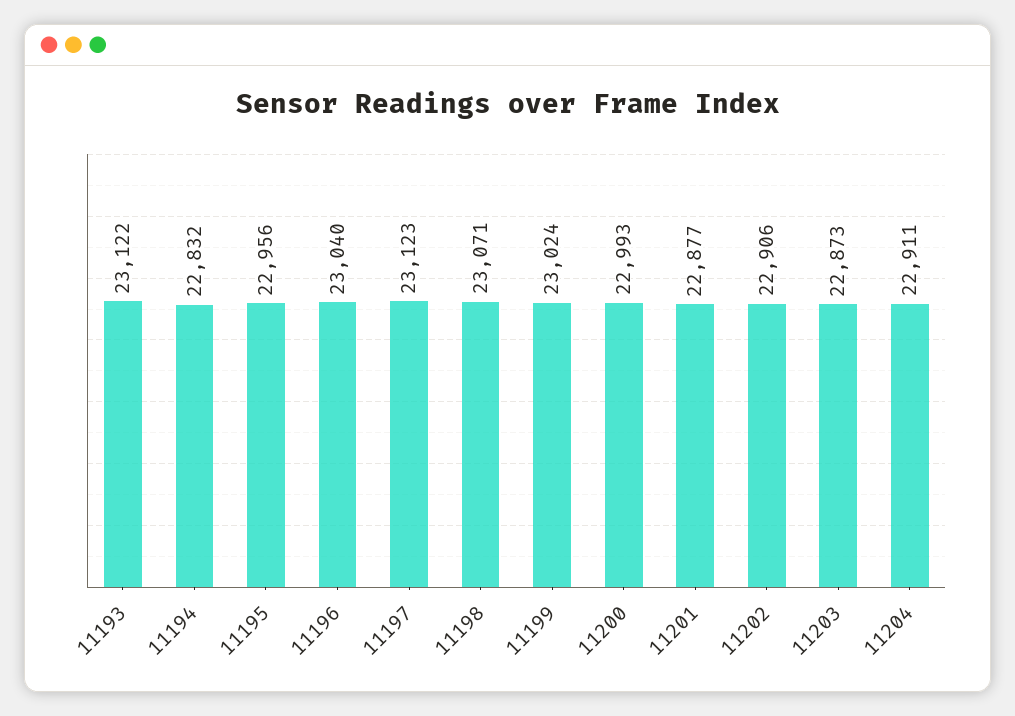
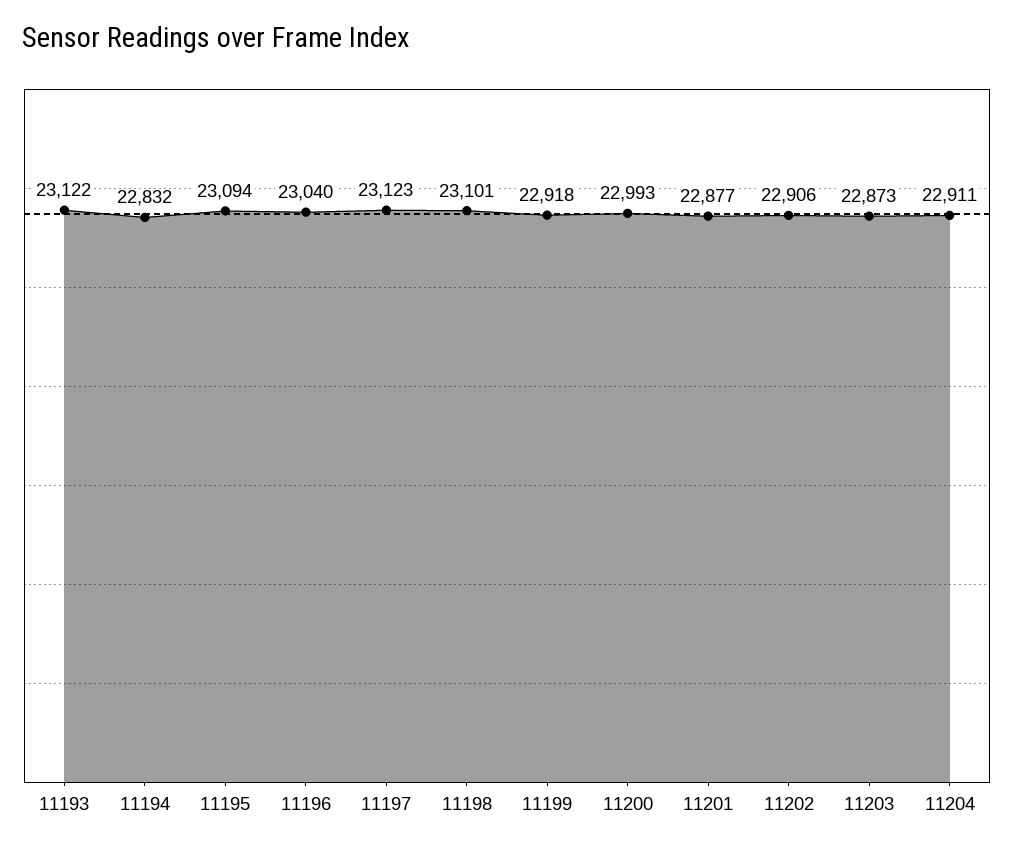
  {
    "11193": 23122,
    "11194": 22832,
-   "11195": 22956,
+   "11195": 23094,
    "11196": 23040,
    "11197": 23123,
-   "11198": 23071,
+   "11198": 23101,
-   "11199": 23024,
+   "11199": 22918,
    "11200": 22993,
    "11201": 22877,
    "11202": 22906,
    "11203": 22873,
    "11204": 22911
  }

